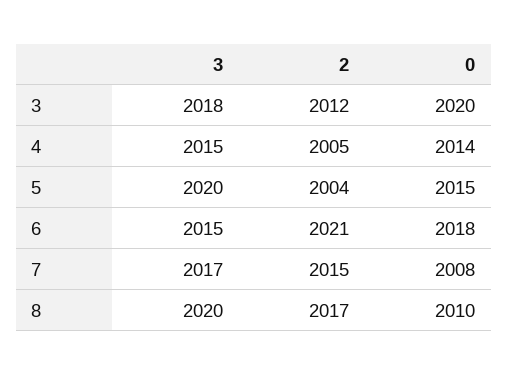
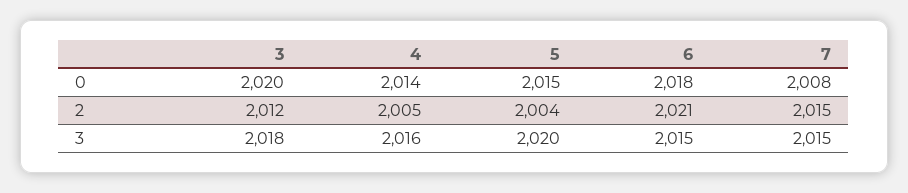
  {
    "3": {
      "3": 2018,
-     "4": 2015,
+     "4": 2016,
      "5": 2020,
      "6": 2015,
-     "7": 2017,
+     "7": 2015
-     "8": 2020
    },
    "2": {
      "3": 2012,
      "4": 2005,
      "5": 2004,
      "6": 2021,
-     "7": 2015,
+     "7": 2015
-     "8": 2017
    },
    "0": {
      "3": 2020,
      "4": 2014,
      "5": 2015,
      "6": 2018,
-     "7": 2008,
+     "7": 2008
-     "8": 2010
    }
  }

